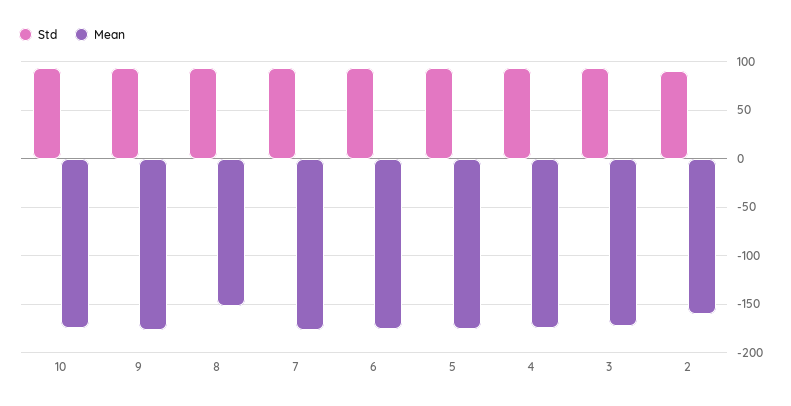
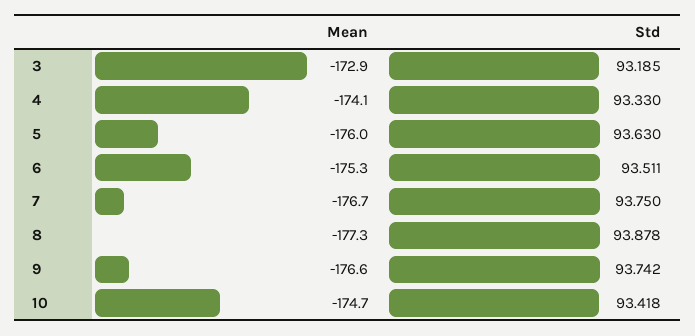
  {
    "Std": {
      "10": 93.418,
      "9": 93.742,
      "8": 93.878,
      "7": 93.75,
      "6": 93.511,
      "5": 93.63,
      "4": 93.33,
-     "3": 93.185,
+     "3": 93.185
-     "2": 90
    },
    "Mean": {
      "10": -174.7,
      "9": -176.6,
-     "8": -150,
+     "8": -177.3,
      "7": -176.7,
      "6": -175.3,
      "5": -176,
      "4": -174.1,
-     "3": -172.9,
+     "3": -172.9
-     "2": -160
    }
  }

